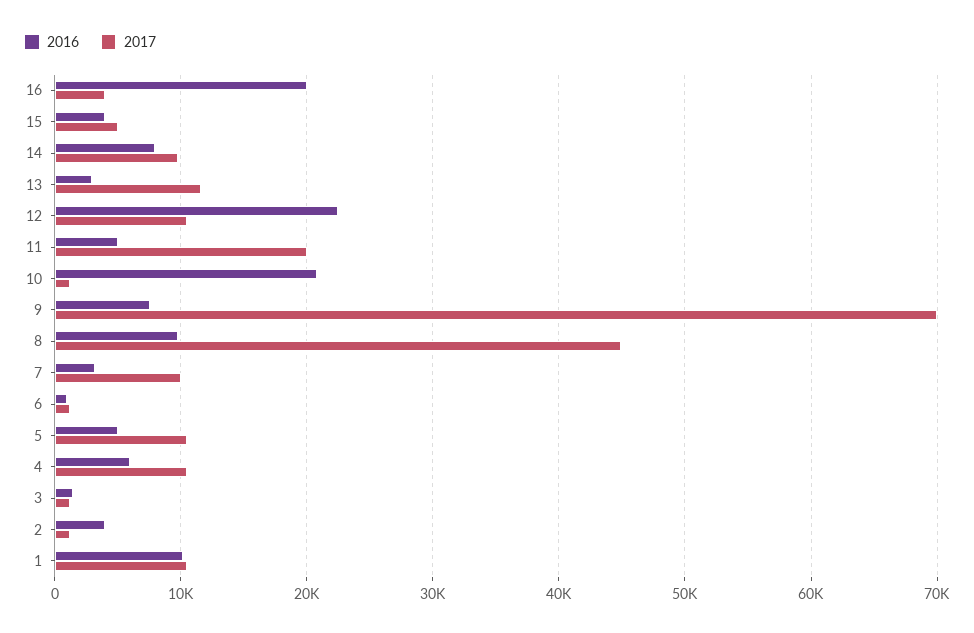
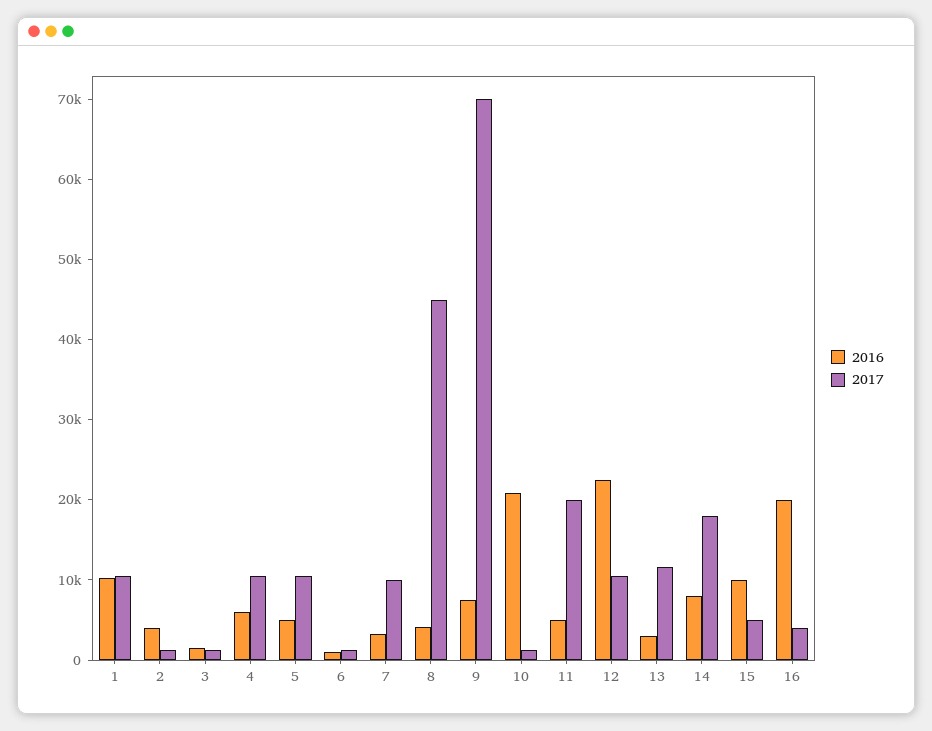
  {
    "2016": {
      "16": 20000,
-     "15": 4000,
+     "15": 10000,
      "14": 8000,
      "13": 3000,
      "12": 23000,
      "11": 5000,
      "10": 21000,
      "9": 8000,
-     "8": 10000,
+     "8": 4000,
      "7": 3000,
      "6": 1000,
      "5": 5000,
      "4": 6000,
      "3": 1000,
      "2": 4000,
      "1": 10000
    },
    "2017": {
      "16": 4000,
      "15": 5000,
-     "14": 10000,
+     "14": 18000,
      "13": 12000,
      "12": 11000,
      "11": 20000,
      "10": 1000,
      "9": 70000,
      "8": 45000,
      "7": 10000,
      "6": 1000,
      "5": 11000,
      "4": 11000,
      "3": 1000,
      "2": 1000,
      "1": 11000
    }
  }

